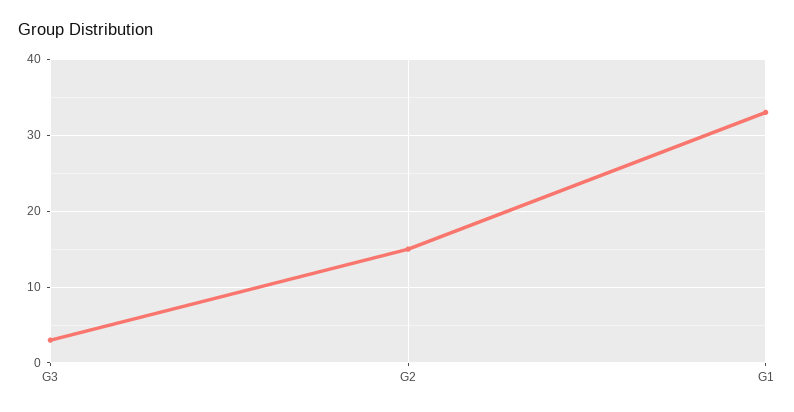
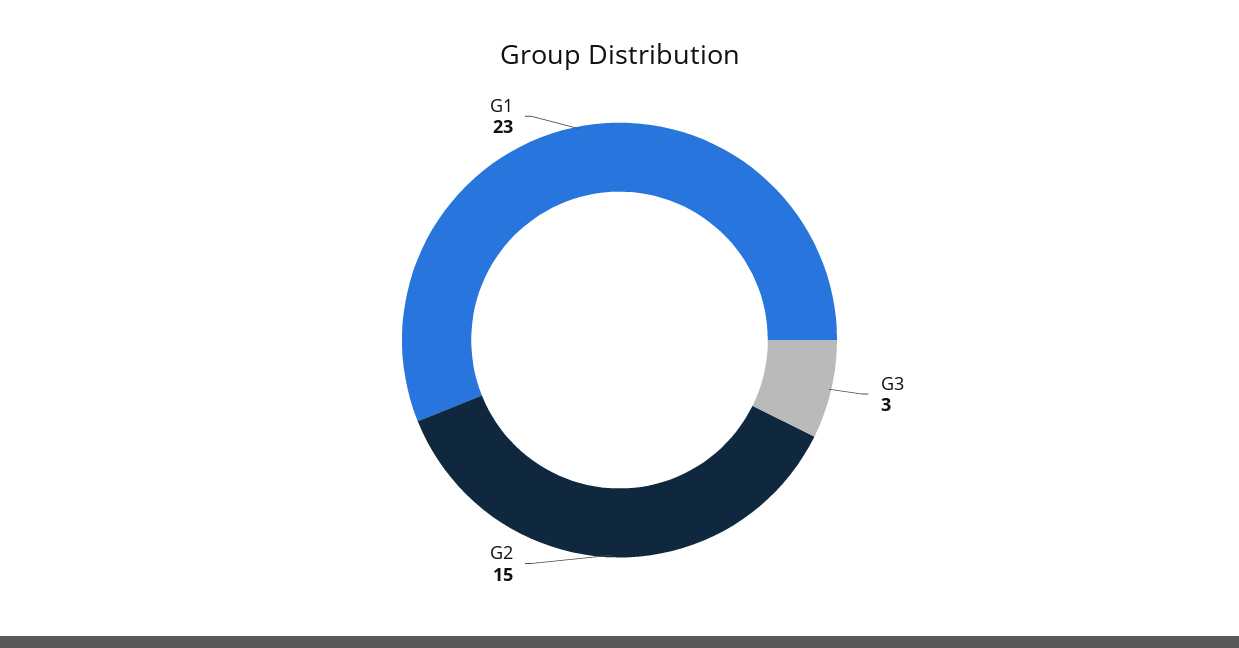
  {
    "G3": 3,
    "G2": 15,
-   "G1": 33
+   "G1": 23
  }

